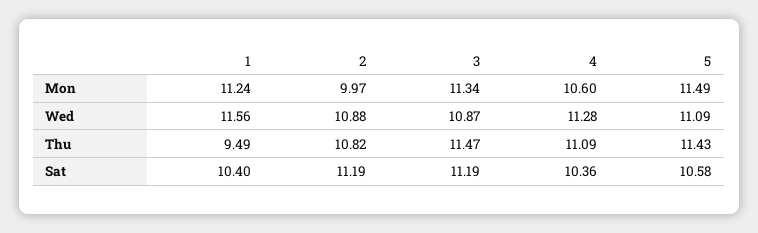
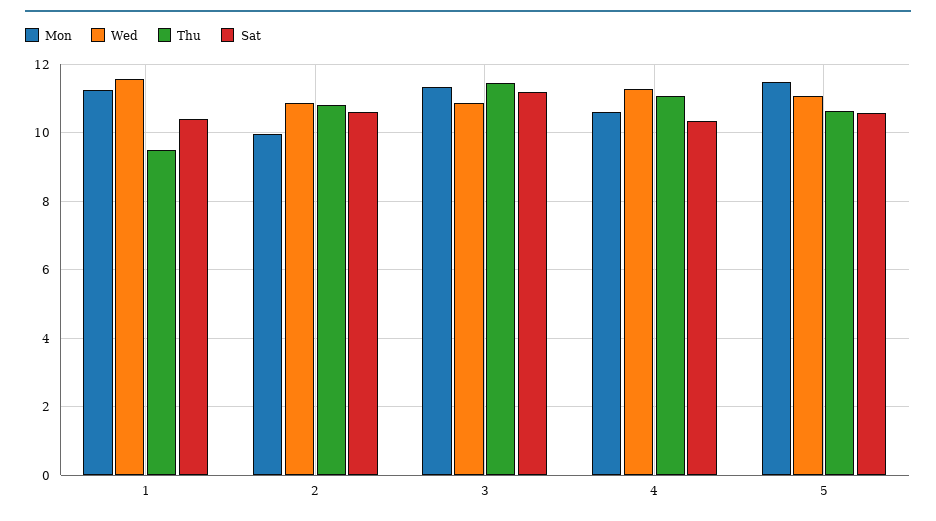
  {
    "Mon": {
      "1": 11.24,
      "2": 9.97,
      "3": 11.34,
      "4": 10.6,
      "5": 11.49
    },
    "Wed": {
      "1": 11.56,
      "2": 10.88,
      "3": 10.87,
      "4": 11.28,
      "5": 11.09
    },
    "Thu": {
      "1": 9.49,
      "2": 10.82,
      "3": 11.47,
      "4": 11.09,
-     "5": 11.43
+     "5": 10.6
    },
    "Sat": {
      "1": 10.4,
-     "2": 11.19,
+     "2": 10.6,
      "3": 11.19,
      "4": 10.36,
      "5": 10.58
    }
  }

